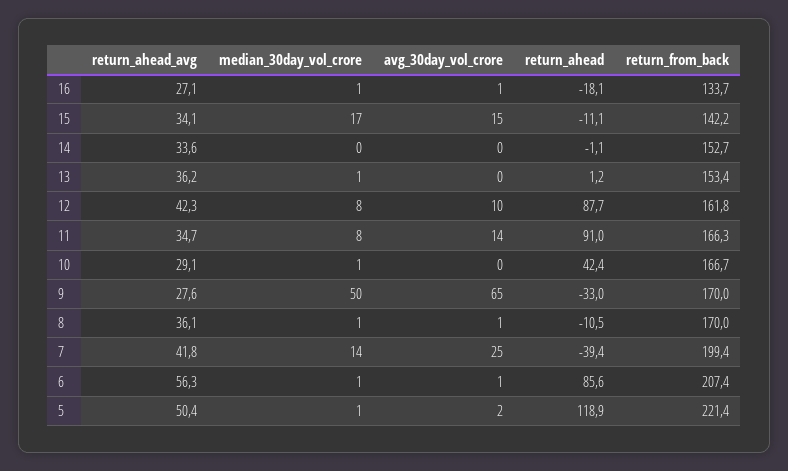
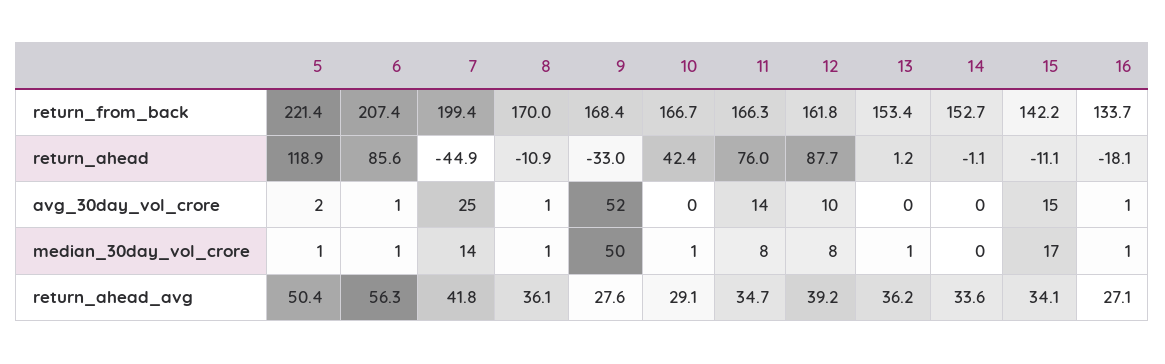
  {
    "return_ahead_avg": {
      "16": 27.1,
      "15": 34.1,
      "14": 33.6,
      "13": 36.2,
-     "12": 42.3,
+     "12": 39.2,
      "11": 34.7,
      "10": 29.1,
      "9": 27.6,
      "8": 36.1,
      "7": 41.8,
      "6": 56.3,
      "5": 50.4
    },
    "median_30day_vol_crore": {
      "16": 1,
      "15": 17,
      "14": 0,
      "13": 1,
      "12": 8,
      "11": 8,
      "10": 1,
      "9": 50,
      "8": 1,
      "7": 14,
      "6": 1,
      "5": 1
    },
    "avg_30day_vol_crore": {
      "16": 1,
      "15": 15,
      "14": 0,
      "13": 0,
      "12": 10,
      "11": 14,
      "10": 0,
-     "9": 65,
+     "9": 52,
      "8": 1,
      "7": 25,
      "6": 1,
      "5": 2
    },
    "return_ahead": {
      "16": -18.1,
      "15": -11.1,
      "14": -1.1,
      "13": 1.2,
      "12": 87.7,
-     "11": 91,
+     "11": 76,
      "10": 42.4,
      "9": -33,
-     "8": -10.5,
+     "8": -10.9,
-     "7": -39.4,
+     "7": -44.9,
      "6": 85.6,
      "5": 118.9
    },
    "return_from_back": {
      "16": 133.7,
      "15": 142.2,
      "14": 152.7,
      "13": 153.4,
      "12": 161.8,
      "11": 166.3,
      "10": 166.7,
-     "9": 170,
+     "9": 168.4,
      "8": 170,
      "7": 199.4,
      "6": 207.4,
      "5": 221.4
    }
  }

